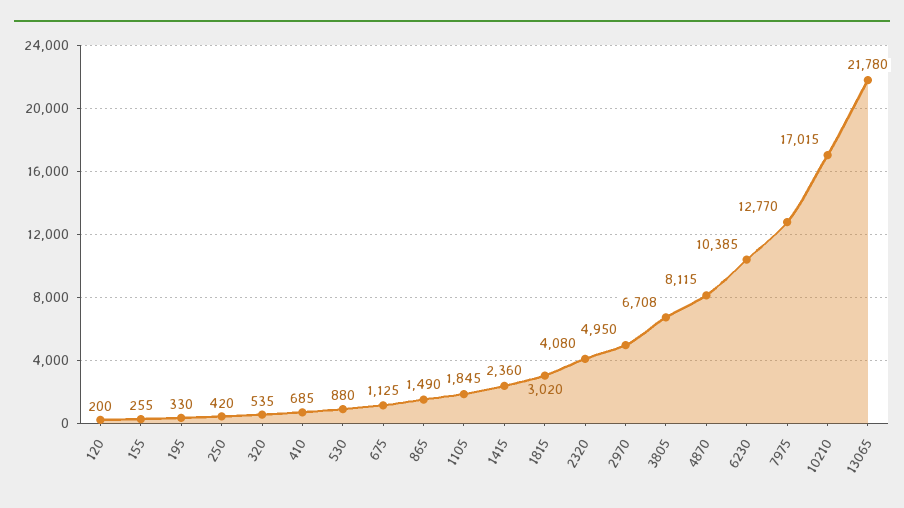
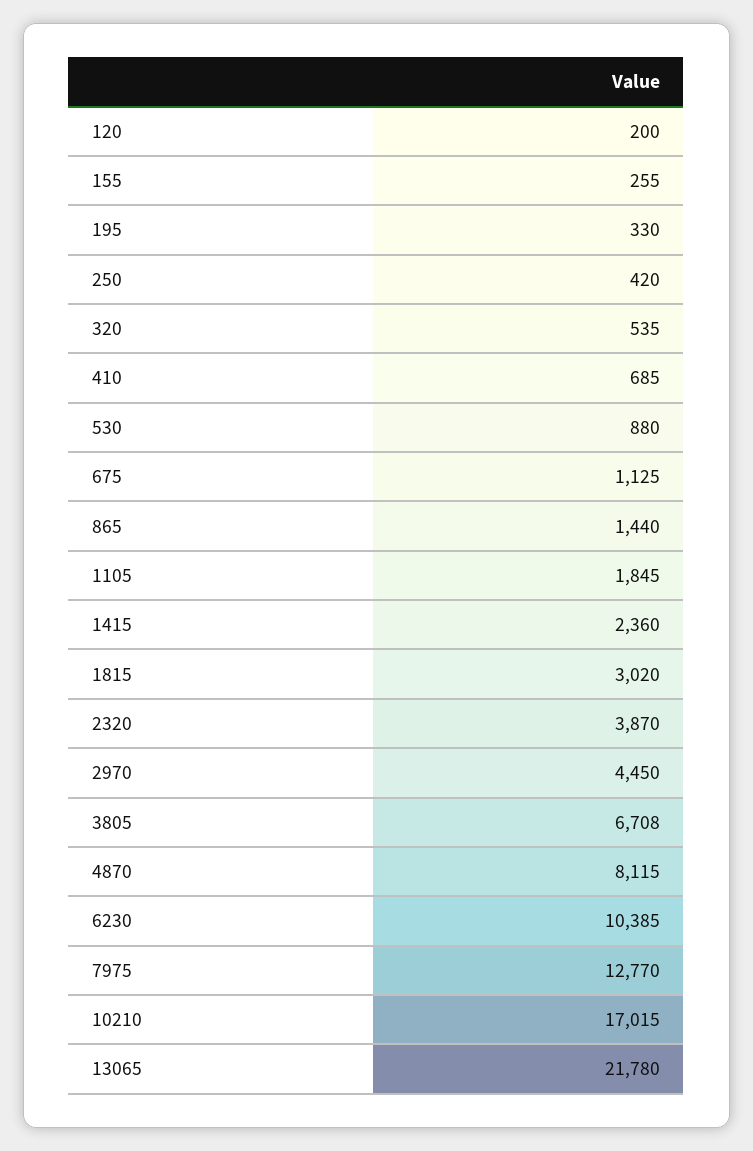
  {
    "120": 200,
    "155": 255,
    "195": 330,
    "250": 420,
    "320": 535,
    "410": 685,
    "530": 880,
    "675": 1125,
-   "865": 1490,
+   "865": 1440,
    "1105": 1845,
    "1415": 2360,
    "1815": 3020,
-   "2320": 4080,
+   "2320": 3870,
-   "2970": 4950,
+   "2970": 4450,
    "3805": 6708,
    "4870": 8115,
    "6230": 10385,
    "7975": 12770,
    "10210": 17015,
    "13065": 21780
  }

